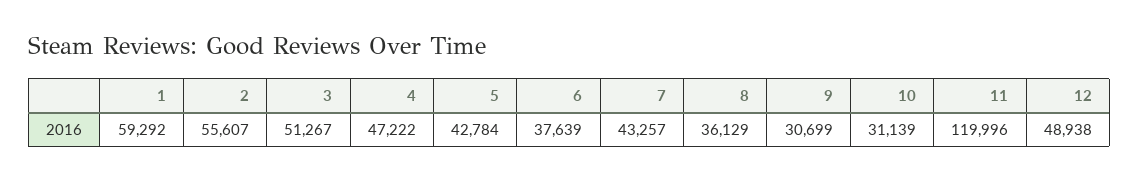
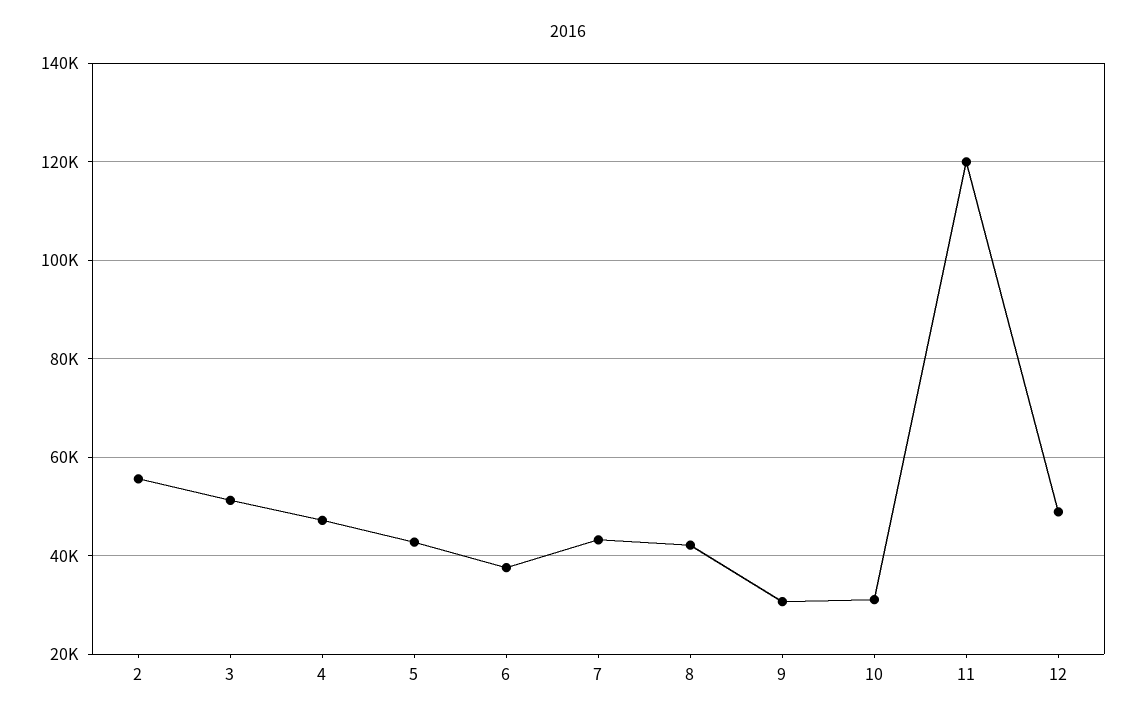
  {
-   "1": 59292,
    "2": 55607,
    "3": 51267,
    "4": 47222,
    "5": 42784,
    "6": 37639,
    "7": 43257,
-   "8": 36129,
+   "8": 42000,
    "9": 30699,
    "10": 31139,
    "11": 119996,
    "12": 48938
  }

